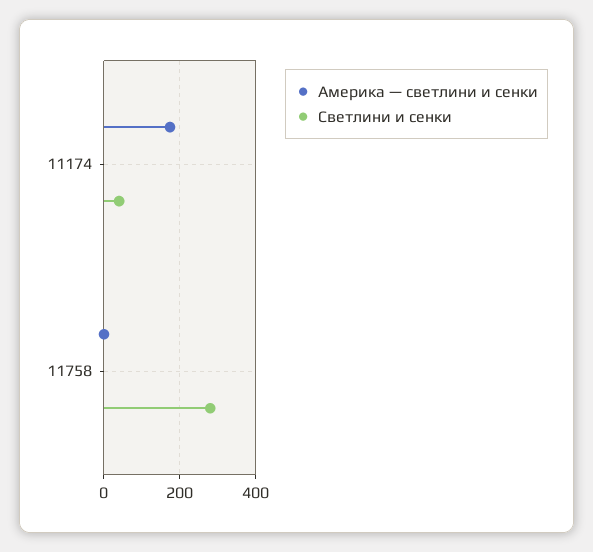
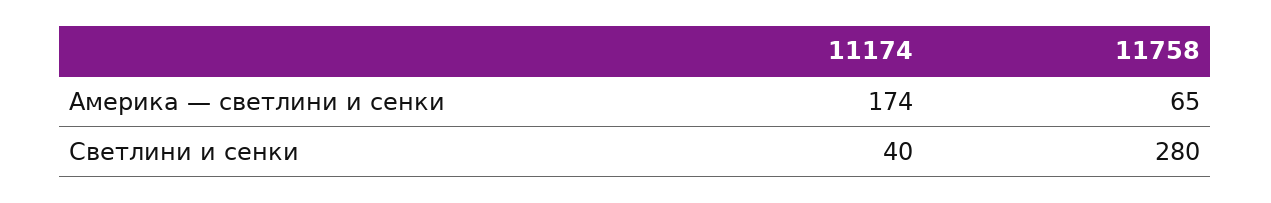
  {
    "Америка — светлини и сенки": {
      "11174": 174,
-     "11758": 0
+     "11758": 65
    },
    "Светлини и сенки": {
      "11174": 40,
      "11758": 280
    }
  }

